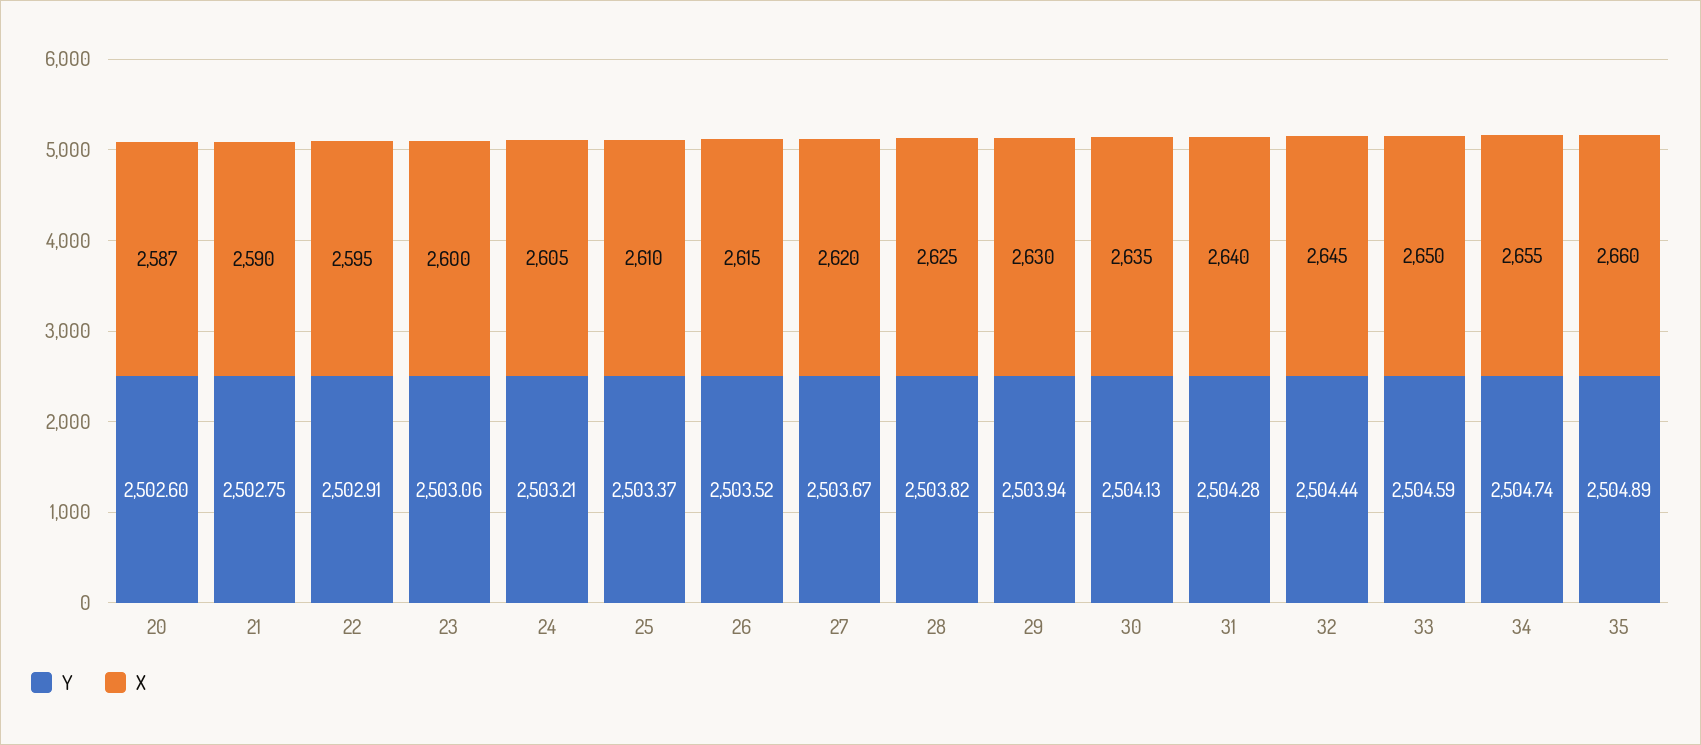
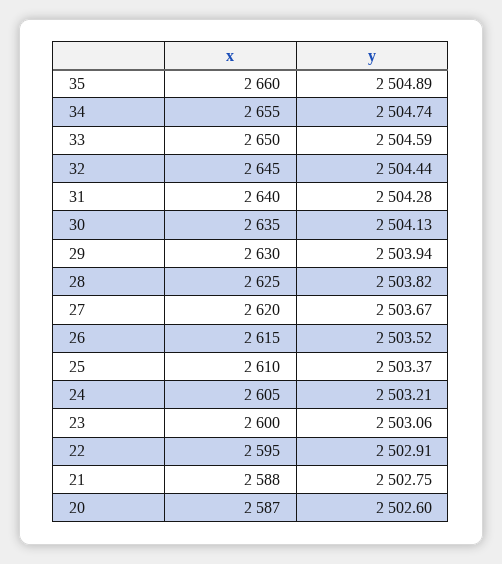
  {
    "Y": {
      "20": 2502.6,
      "21": 2502.75,
      "22": 2502.91,
      "23": 2503.06,
      "24": 2503.21,
      "25": 2503.37,
      "26": 2503.52,
      "27": 2503.67,
      "28": 2503.82,
      "29": 2503.94,
      "30": 2504.13,
      "31": 2504.28,
      "32": 2504.44,
      "33": 2504.59,
      "34": 2504.74,
      "35": 2504.89
    },
    "X": {
      "20": 2587,
-     "21": 2590,
+     "21": 2588,
      "22": 2595,
      "23": 2600,
      "24": 2605,
      "25": 2610,
      "26": 2615,
      "27": 2620,
      "28": 2625,
      "29": 2630,
      "30": 2635,
      "31": 2640,
      "32": 2645,
      "33": 2650,
      "34": 2655,
      "35": 2660
    }
  }

